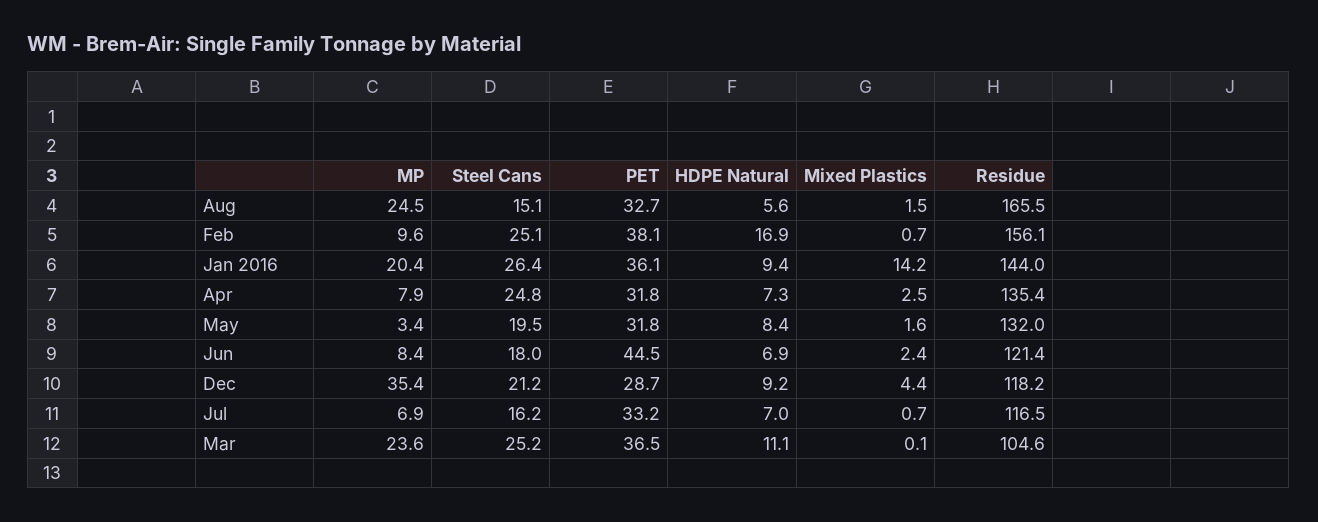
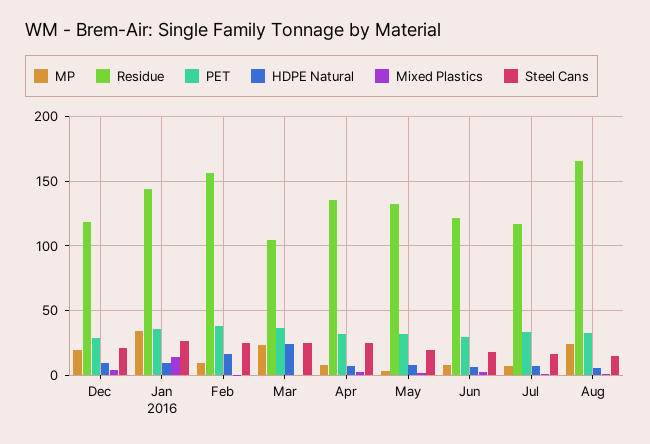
  {
    "MP": {
      "Aug": 24.5,
      "Feb": 9.6,
-     "Jan 2016": 20.4,
+     "Jan 2016": 35,
      "Apr": 7.9,
      "May": 3.4,
      "Jun": 8.4,
-     "Dec": 35.4,
+     "Dec": 20,
      "Jul": 6.9,
      "Mar": 23.6
    },
    "Steel Cans": {
      "Aug": 15.1,
      "Feb": 25.1,
      "Jan 2016": 26.4,
      "Apr": 24.8,
      "May": 19.5,
      "Jun": 18,
      "Dec": 21.2,
      "Jul": 16.2,
      "Mar": 25.2
    },
    "PET": {
      "Aug": 32.7,
      "Feb": 38.1,
      "Jan 2016": 36.1,
      "Apr": 31.8,
      "May": 31.8,
-     "Jun": 44.5,
+     "Jun": 30,
      "Dec": 28.7,
      "Jul": 33.2,
      "Mar": 36.5
    },
    "HDPE Natural": {
      "Aug": 5.6,
      "Feb": 16.9,
      "Jan 2016": 9.4,
      "Apr": 7.3,
      "May": 8.4,
      "Jun": 6.9,
      "Dec": 9.2,
      "Jul": 7,
-     "Mar": 11.1
+     "Mar": 25
    },
    "Mixed Plastics": {
      "Aug": 1.5,
      "Feb": 0.7,
      "Jan 2016": 14.2,
      "Apr": 2.5,
      "May": 1.6,
      "Jun": 2.4,
      "Dec": 4.4,
      "Jul": 0.7,
      "Mar": 0.1
    },
    "Residue": {
      "Aug": 165.5,
      "Feb": 156.1,
      "Jan 2016": 144,
      "Apr": 135.4,
      "May": 132,
      "Jun": 121.4,
      "Dec": 118.2,
      "Jul": 116.5,
      "Mar": 104.6
    }
  }

